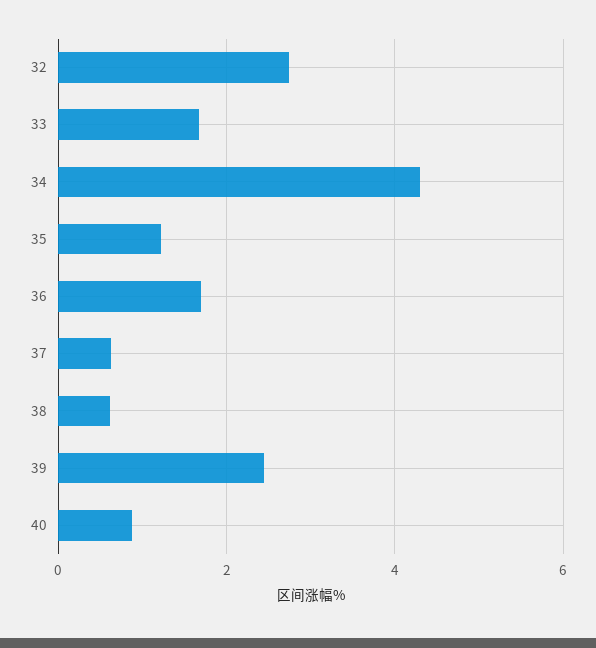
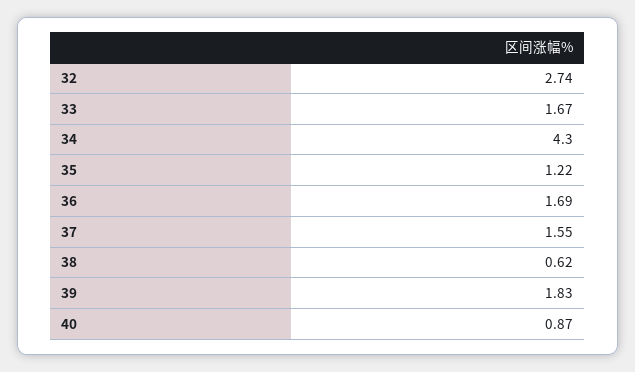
  {
    "32": 2.74,
    "33": 1.67,
    "34": 4.3,
    "35": 1.22,
    "36": 1.69,
-   "37": 0.6,
+   "37": 1.55,
    "38": 0.62,
-   "39": 2.4,
+   "39": 1.83,
    "40": 0.87
  }

